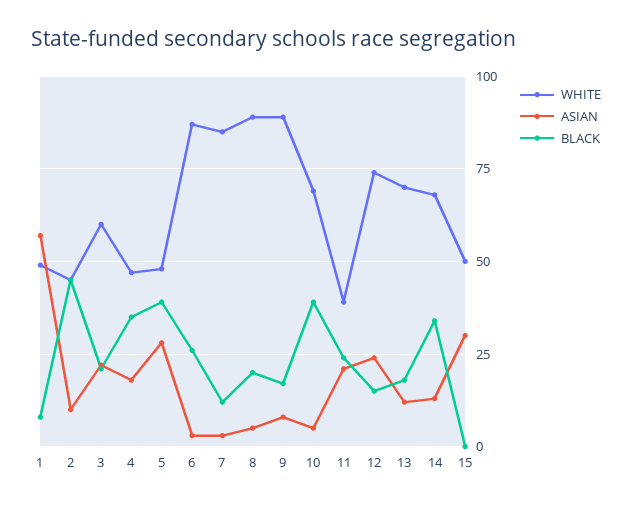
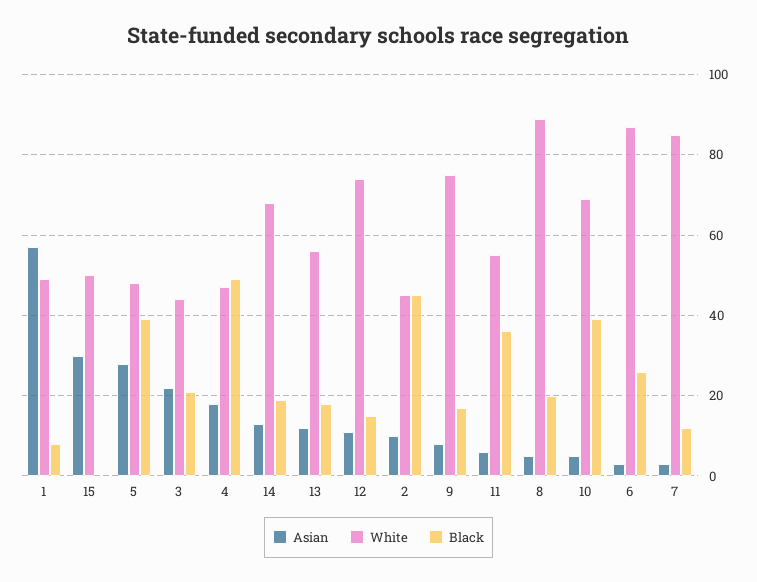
  {
    "WHITE": {
      "1": 50,
      "2": 45,
-     "3": 60,
+     "3": 45,
      "4": 45,
      "5": 50,
      "6": 85,
      "7": 85,
      "8": 90,
-     "9": 90,
+     "9": 75,
      "10": 70,
-     "11": 40,
+     "11": 55,
      "12": 75,
-     "13": 70,
+     "13": 55,
      "14": 70,
      "15": 50
    },
    "ASIAN": {
      "1": 55,
      "2": 10,
      "3": 20,
      "4": 20,
      "5": 30,
      "6": 5,
      "7": 5,
      "8": 5,
      "9": 10,
      "10": 5,
-     "11": 20,
+     "11": 5,
-     "12": 25,
+     "12": 10,
      "13": 10,
      "14": 15,
      "15": 30
    },
    "BLACK": {
      "1": 10,
      "2": 45,
      "3": 20,
-     "4": 35,
+     "4": 50,
      "5": 40,
      "6": 25,
      "7": 10,
      "8": 20,
      "9": 15,
      "10": 40,
-     "11": 25,
+     "11": 35,
      "12": 15,
      "13": 20,
-     "14": 35,
+     "14": 20,
      "15": 0
    }
  }

